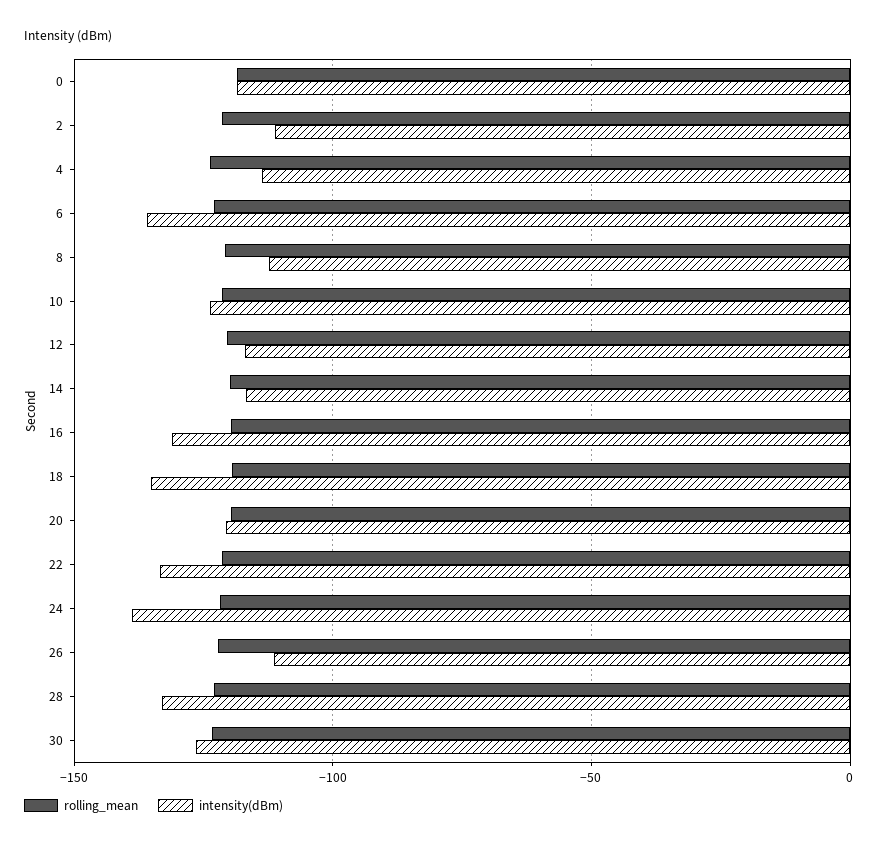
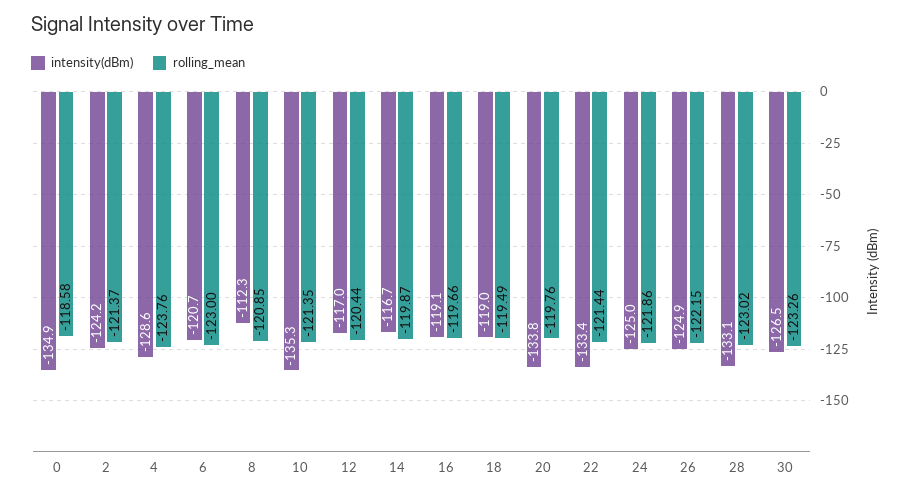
  {
    "rolling_mean": {
      "0": -118.58,
      "2": -121.37,
      "4": -123.76,
      "6": -123,
      "8": -120.85,
      "10": -121.35,
      "12": -120.44,
      "14": -119.87,
      "16": -119.66,
      "18": -119.49,
      "20": -119.76,
      "22": -121.44,
      "24": -121.86,
      "26": -122.15,
      "28": -123.02,
      "30": -123.26
    },
    "intensity(dBm)": {
-     "0": -120,
+     "0": -134.9,
-     "2": -110,
+     "2": -124.2,
-     "4": -115,
+     "4": -128.6,
-     "6": -135,
+     "6": -120.7,
      "8": -112.3,
-     "10": -125,
+     "10": -135.3,
      "12": -117,
      "14": -116.7,
-     "16": -130,
+     "16": -119.1,
-     "18": -135,
+     "18": -119,
-     "20": -120,
+     "20": -133.8,
      "22": -133.4,
-     "24": -140,
+     "24": -125,
-     "26": -110,
+     "26": -124.9,
      "28": -133.1,
      "30": -126.5
    }
  }

